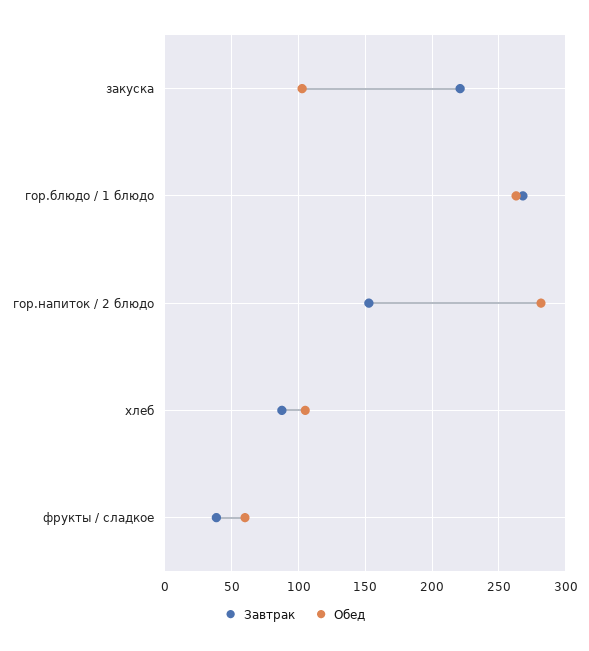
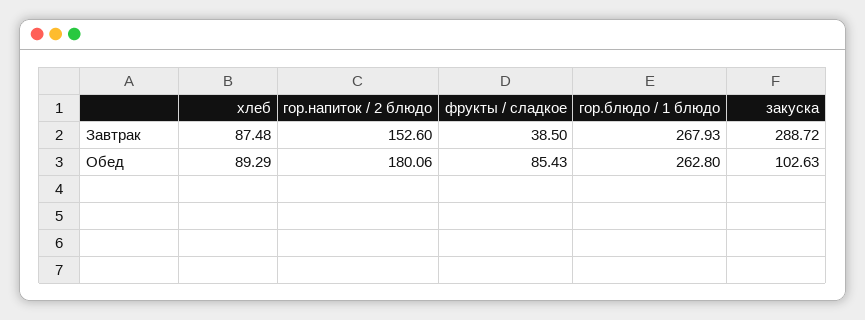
  {
    "Завтрак": {
-     "закуска": 220,
+     "закуска": 288.72,
      "гор.блюдо / 1 блюдо": 267.93,
      "гор.напиток / 2 блюдо": 152.6,
      "хлеб": 87.48,
      "фрукты / сладкое": 38.5
    },
    "Обед": {
      "закуска": 102.63,
      "гор.блюдо / 1 блюдо": 262.8,
-     "гор.напиток / 2 блюдо": 280,
+     "гор.напиток / 2 блюдо": 180.06,
-     "хлеб": 105,
+     "хлеб": 89.29,
-     "фрукты / сладкое": 60
+     "фрукты / сладкое": 85.43
    }
  }

